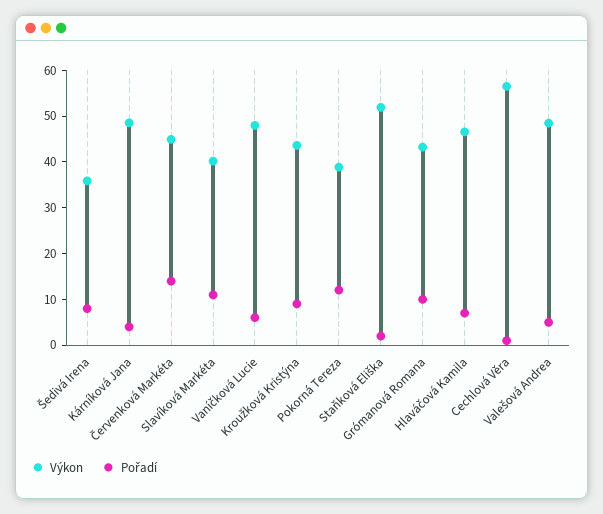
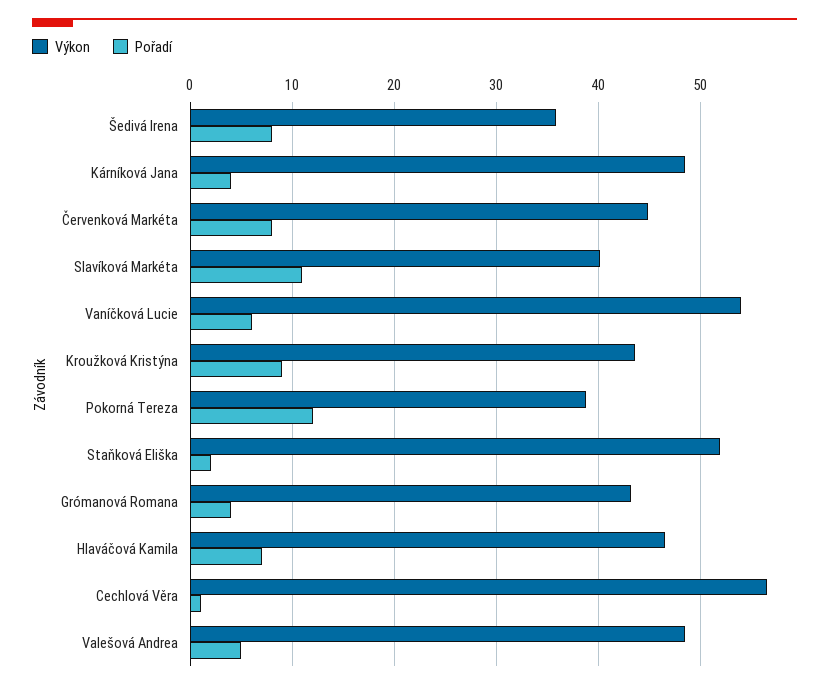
  {
    "Výkon": {
      "Šedivá Irena": 36,
      "Kárníková Jana": 49,
      "Červenková Markéta": 45,
      "Slavíková Markéta": 40,
-     "Vaníčková Lucie": 48,
+     "Vaníčková Lucie": 54,
      "Kroužková Kristýna": 44,
      "Pokorná Tereza": 39,
      "Staňková Eliška": 52,
      "Grómanová Romana": 43,
      "Hlaváčová Kamila": 47,
      "Cechlová Věra": 57,
      "Valešová Andrea": 48
    },
    "Pořadí": {
      "Šedivá Irena": 8,
      "Kárníková Jana": 4,
-     "Červenková Markéta": 14,
+     "Červenková Markéta": 8,
      "Slavíková Markéta": 11,
      "Vaníčková Lucie": 6,
      "Kroužková Kristýna": 9,
      "Pokorná Tereza": 12,
      "Staňková Eliška": 2,
-     "Grómanová Romana": 10,
+     "Grómanová Romana": 4,
      "Hlaváčová Kamila": 7,
      "Cechlová Věra": 1,
      "Valešová Andrea": 5
    }
  }

